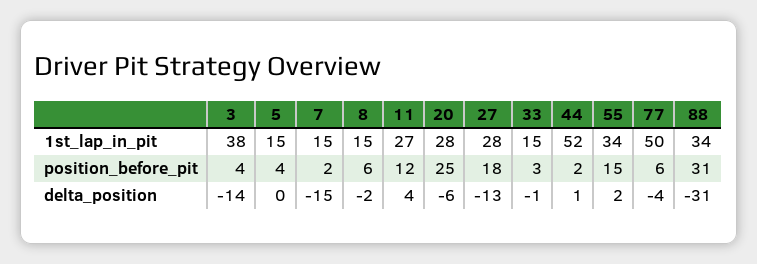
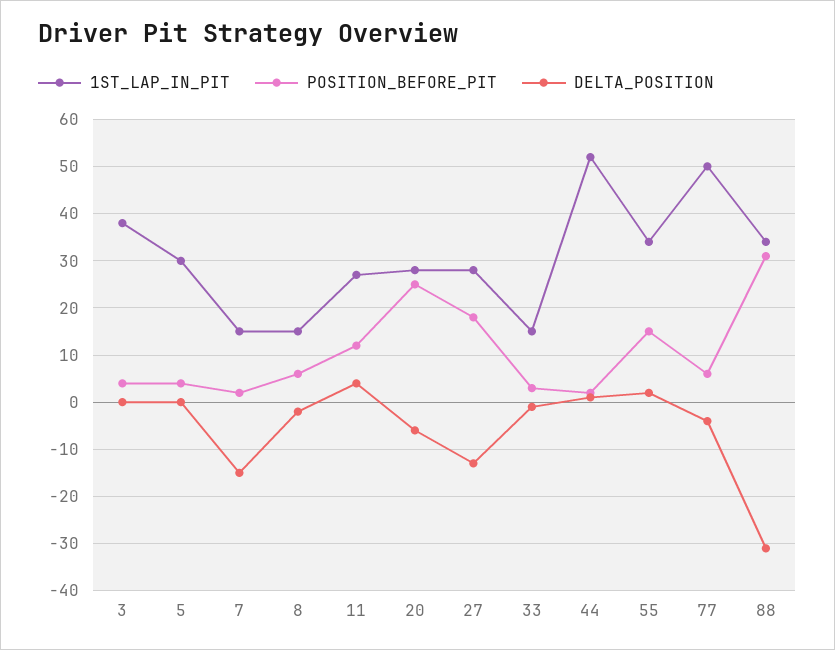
  {
    "1st_lap_in_pit": {
      "3": 38,
-     "5": 15,
+     "5": 30,
      "7": 15,
      "8": 15,
      "11": 27,
      "20": 28,
      "27": 28,
      "33": 15,
      "44": 52,
      "55": 34,
      "77": 50,
      "88": 34
    },
    "position_before_pit": {
      "3": 4,
      "5": 4,
      "7": 2,
      "8": 6,
      "11": 12,
      "20": 25,
      "27": 18,
      "33": 3,
      "44": 2,
      "55": 15,
      "77": 6,
      "88": 31
    },
    "delta_position": {
-     "3": -14,
+     "3": 0,
      "5": 0,
      "7": -15,
      "8": -2,
      "11": 4,
      "20": -6,
      "27": -13,
      "33": -1,
      "44": 1,
      "55": 2,
      "77": -4,
      "88": -31
    }
  }

